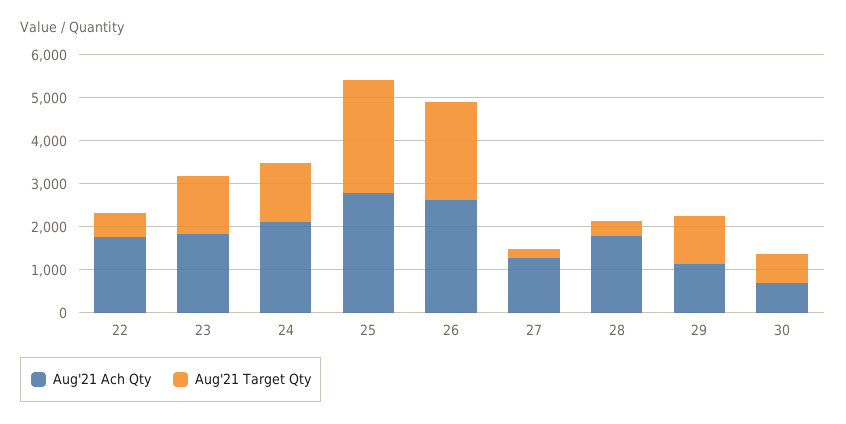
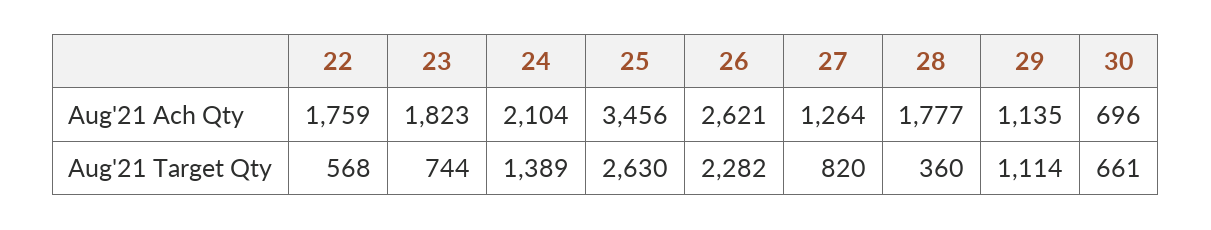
  {
    "Aug'21 Ach Qty": {
      "22": 1759,
      "23": 1823,
      "24": 2104,
-     "25": 2800,
+     "25": 3456,
      "26": 2621,
      "27": 1264,
      "28": 1777,
      "29": 1135,
      "30": 696
    },
    "Aug'21 Target Qty": {
      "22": 568,
-     "23": 1400,
+     "23": 744,
      "24": 1389,
      "25": 2630,
      "26": 2282,
-     "27": 200,
+     "27": 820,
      "28": 360,
      "29": 1114,
      "30": 661
    }
  }

